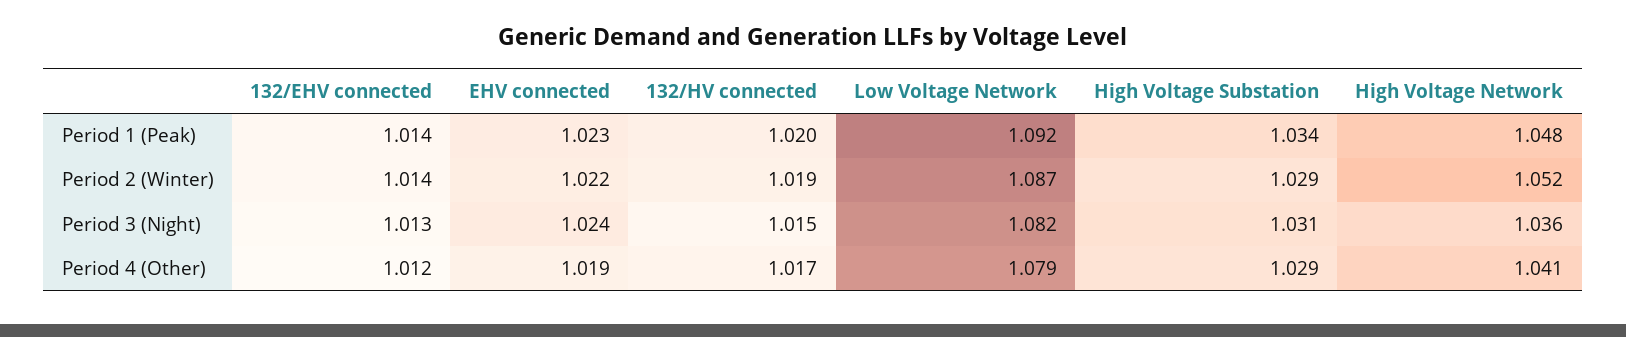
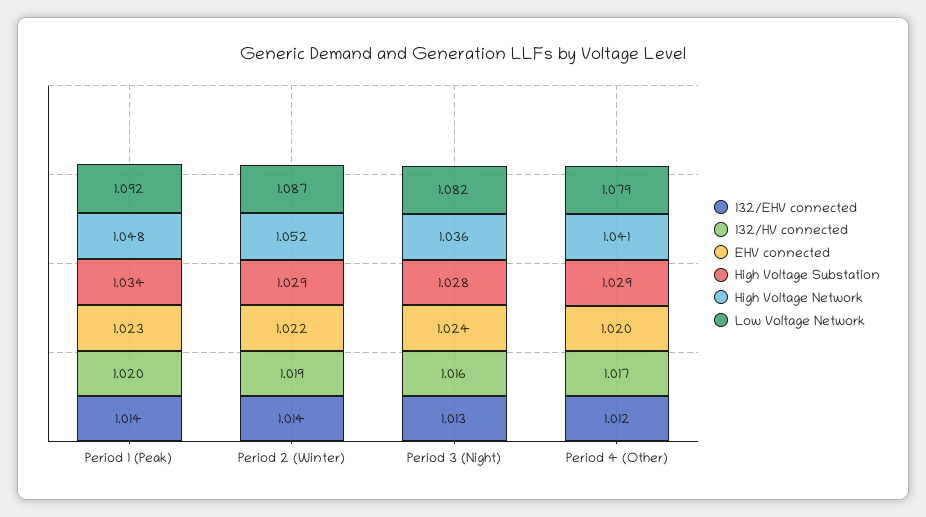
  {
    "132/EHV connected": {
      "Period 1 (Peak)": 1.014,
      "Period 2 (Winter)": 1.014,
      "Period 3 (Night)": 1.013,
      "Period 4 (Other)": 1.012
    },
    "EHV connected": {
      "Period 1 (Peak)": 1.023,
      "Period 2 (Winter)": 1.022,
      "Period 3 (Night)": 1.024,
-     "Period 4 (Other)": 1.019
+     "Period 4 (Other)": 1.02
    },
    "132/HV connected": {
      "Period 1 (Peak)": 1.02,
      "Period 2 (Winter)": 1.019,
-     "Period 3 (Night)": 1.015,
+     "Period 3 (Night)": 1.016,
      "Period 4 (Other)": 1.017
    },
    "Low Voltage Network": {
      "Period 1 (Peak)": 1.092,
      "Period 2 (Winter)": 1.087,
      "Period 3 (Night)": 1.082,
      "Period 4 (Other)": 1.079
    },
    "High Voltage Substation": {
      "Period 1 (Peak)": 1.034,
      "Period 2 (Winter)": 1.029,
-     "Period 3 (Night)": 1.031,
+     "Period 3 (Night)": 1.028,
      "Period 4 (Other)": 1.029
    },
    "High Voltage Network": {
      "Period 1 (Peak)": 1.048,
      "Period 2 (Winter)": 1.052,
      "Period 3 (Night)": 1.036,
      "Period 4 (Other)": 1.041
    }
  }

